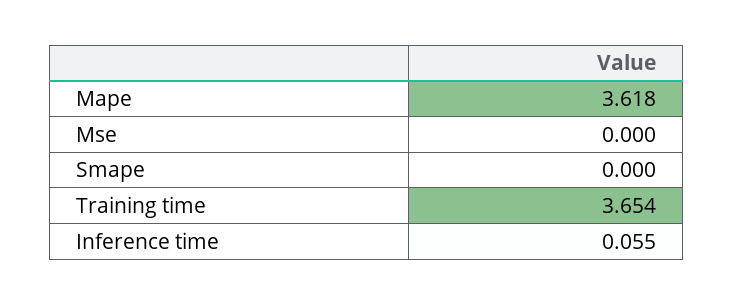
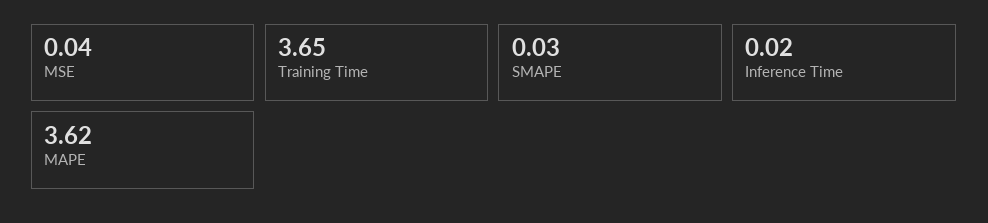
  {
    "Mape": 3.618,
-   "Mse": 0,
+   "Mse": 0.04,
-   "Smape": 0,
+   "Smape": 0.03,
    "Training time": 3.654,
-   "Inference time": 0.055
+   "Inference time": 0.02
  }

